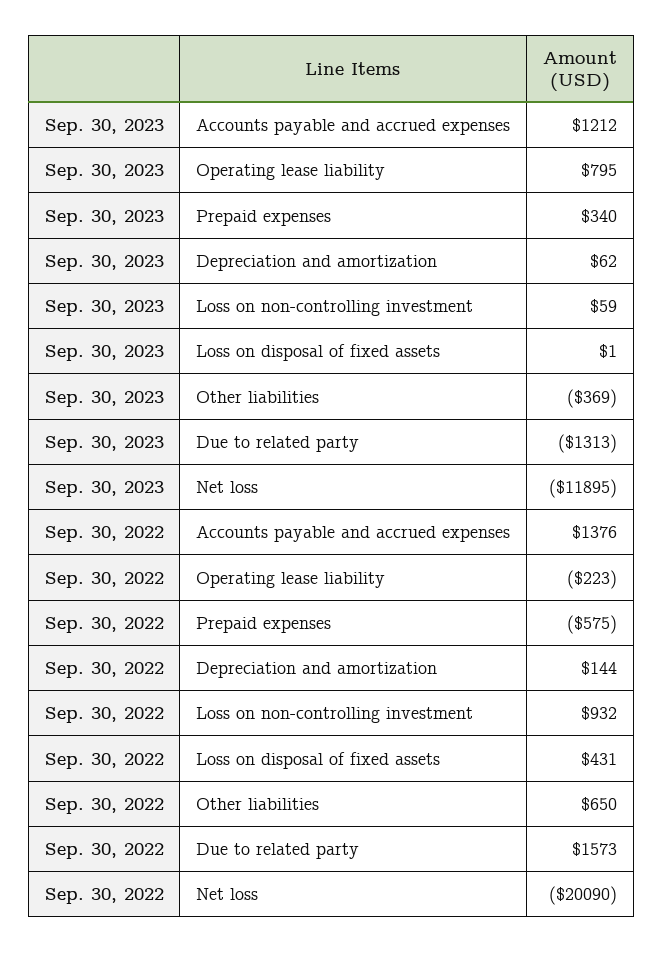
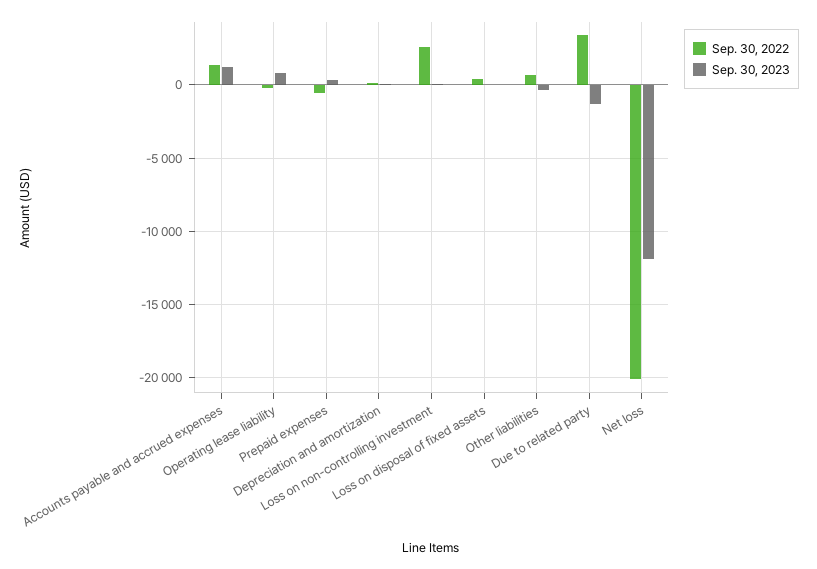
  {
    "Sep. 30, 2023": {
      "Accounts payable and accrued expenses": 1212,
      "Operating lease liability": 795,
      "Prepaid expenses": 340,
      "Depreciation and amortization": 62,
      "Loss on non-controlling investment": 59,
      "Loss on disposal of fixed assets": 1,
      "Other liabilities": -369,
      "Due to related party": -1313,
      "Net loss": -11895
    },
    "Sep. 30, 2022": {
      "Accounts payable and accrued expenses": 1376,
      "Operating lease liability": -223,
      "Prepaid expenses": -575,
      "Depreciation and amortization": 144,
-     "Loss on non-controlling investment": 932,
+     "Loss on non-controlling investment": 2500,
      "Loss on disposal of fixed assets": 431,
      "Other liabilities": 650,
-     "Due to related party": 1573,
+     "Due to related party": 3500,
      "Net loss": -20090
    }
  }

